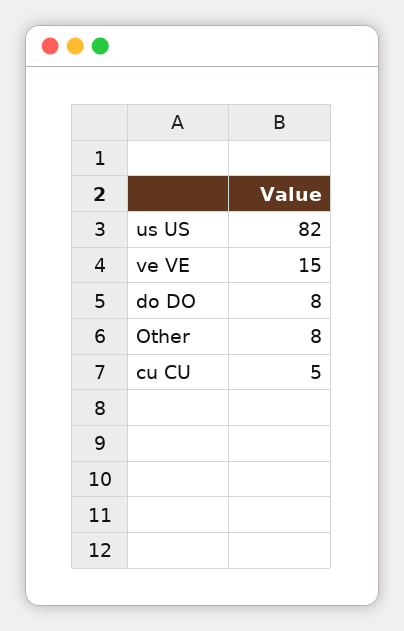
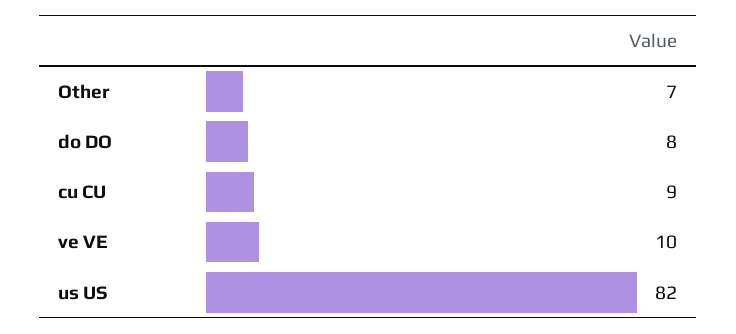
  {
    "us US": 82,
-   "ve VE": 15,
+   "ve VE": 10,
    "do DO": 8,
-   "Other": 8,
+   "Other": 7,
-   "cu CU": 5
+   "cu CU": 9
  }

